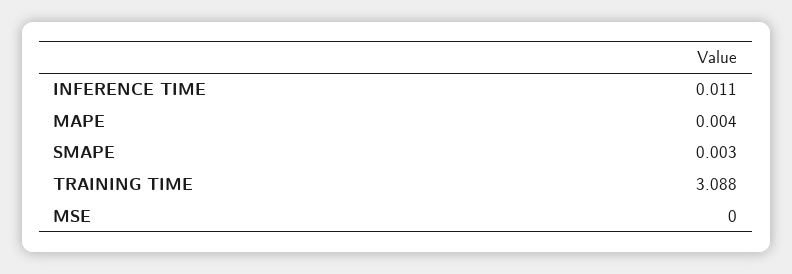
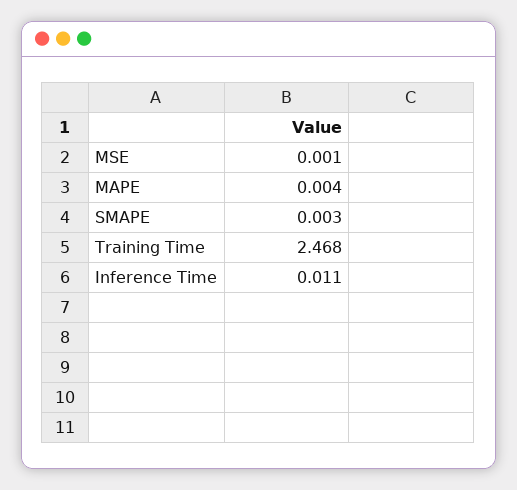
  {
    "INFERENCE TIME": 0.011,
    "MAPE": 0.004,
    "SMAPE": 0.003,
-   "TRAINING TIME": 3.088,
+   "TRAINING TIME": 2.468,
-   "MSE": 0
+   "MSE": 0.001
  }

